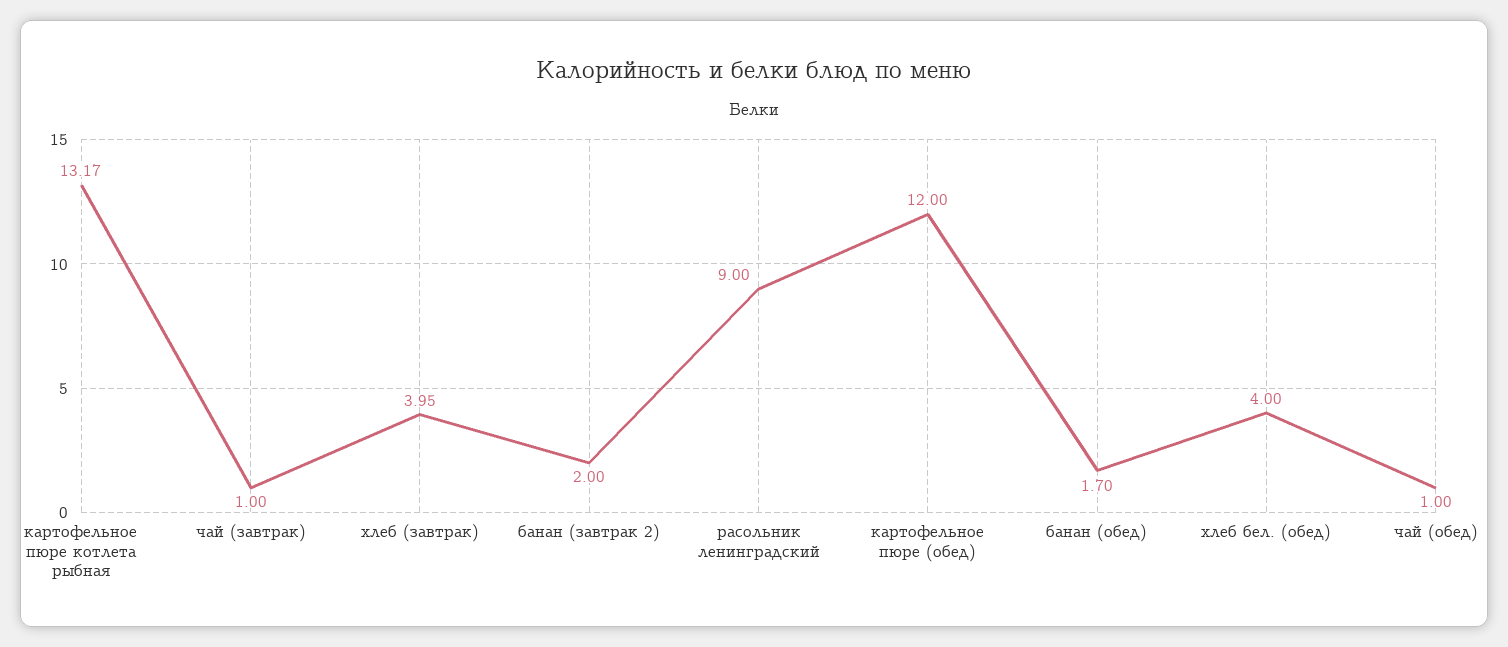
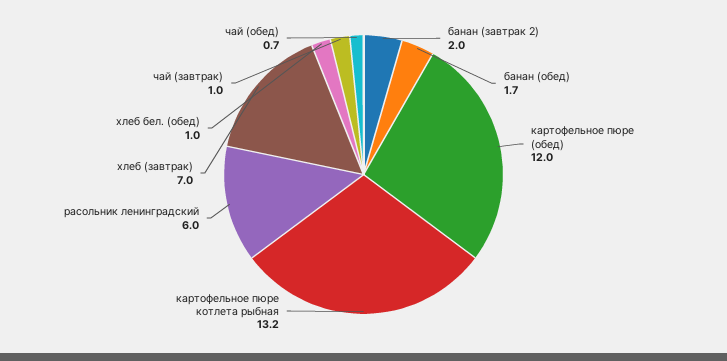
  {
    "картофельное пюре котлета рыбная": 13.17,
    "чай (завтрак)": 1,
-   "хлеб (завтрак)": 3.95,
+   "хлеб (завтрак)": 7,
    "банан (завтрак 2)": 2,
-   "расольник ленинградский": 9,
+   "расольник ленинградский": 6,
    "картофельное пюре (обед)": 12,
    "банан (обед)": 1.7,
-   "хлеб бел. (обед)": 4,
+   "хлеб бел. (обед)": 1,
-   "чай (обед)": 1
+   "чай (обед)": 0.7
  }

